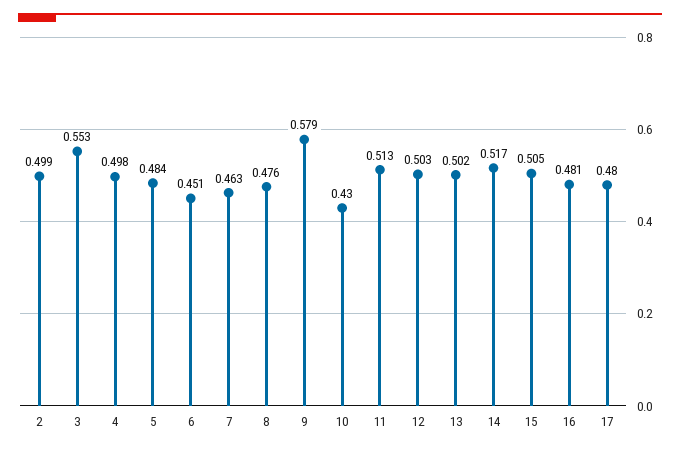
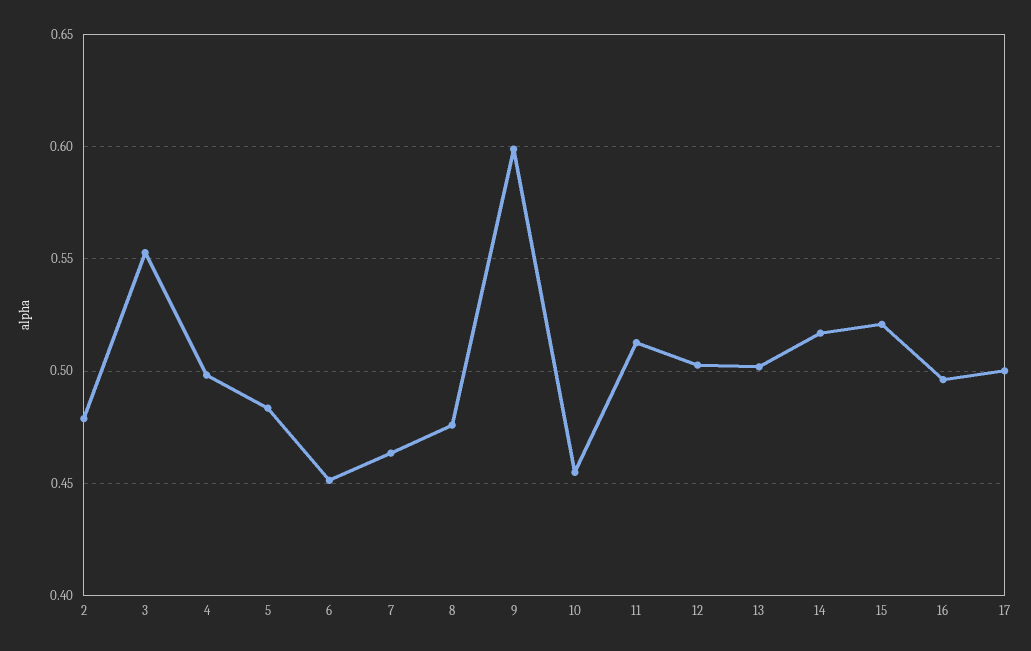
  {
-   "2": 0.499,
+   "2": 0.48,
    "3": 0.553,
    "4": 0.498,
    "5": 0.484,
    "6": 0.451,
    "7": 0.463,
    "8": 0.476,
-   "9": 0.579,
+   "9": 0.6,
-   "10": 0.43,
+   "10": 0.455,
    "11": 0.513,
    "12": 0.503,
    "13": 0.502,
    "14": 0.517,
-   "15": 0.505,
+   "15": 0.52,
-   "16": 0.481,
+   "16": 0.495,
-   "17": 0.48
+   "17": 0.5
  }

